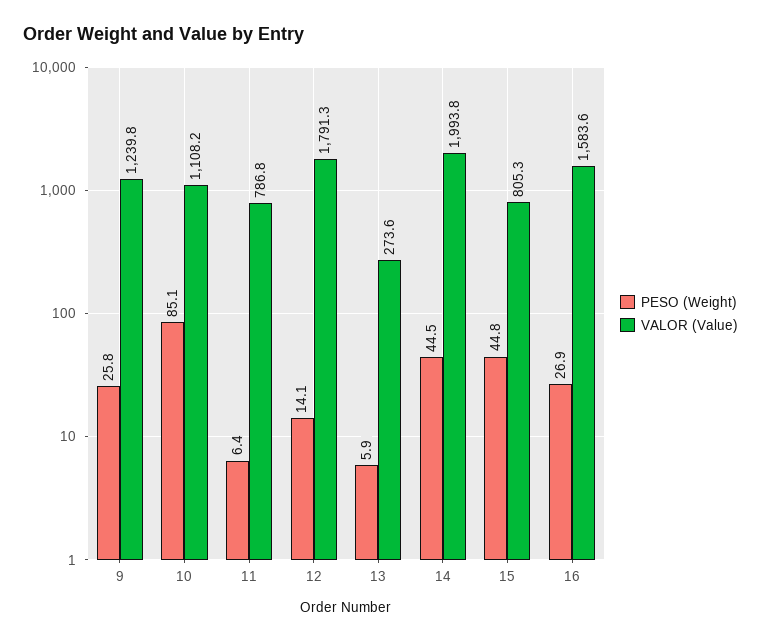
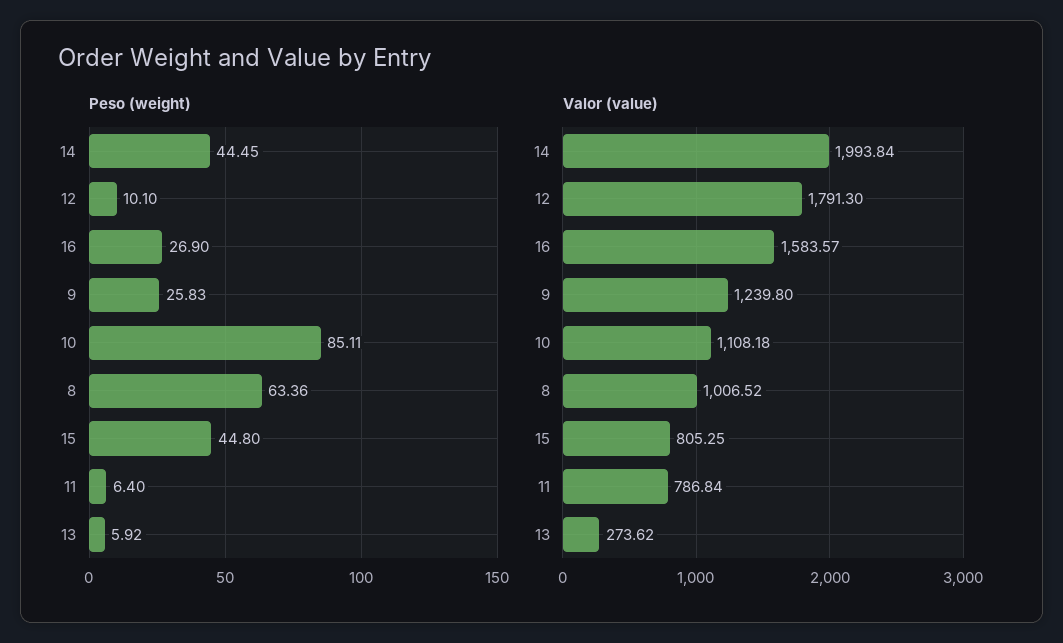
  {
    "PESO (Weight)": {
      "9": 25.83,
      "10": 85.11,
      "11": 6.4,
-     "12": 14.1,
+     "12": 10.1,
      "13": 5.92,
      "14": 44.45,
      "15": 44.8,
-     "16": 26.9
+     "16": 26.9,
+     "8": 63.36
    },
    "VALOR (Value)": {
      "9": 1239.8,
      "10": 1108.18,
      "11": 786.84,
      "12": 1791.3,
      "13": 273.62,
      "14": 1993.84,
      "15": 805.25,
-     "16": 1583.57
+     "16": 1583.57,
+     "8": 1006.52
    }
  }

